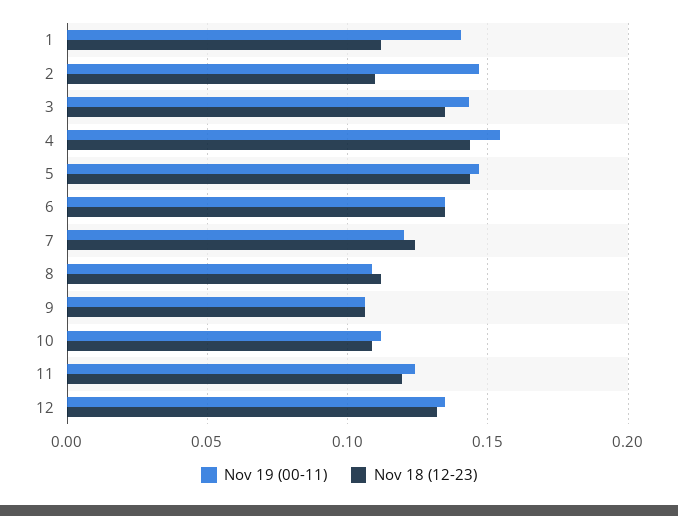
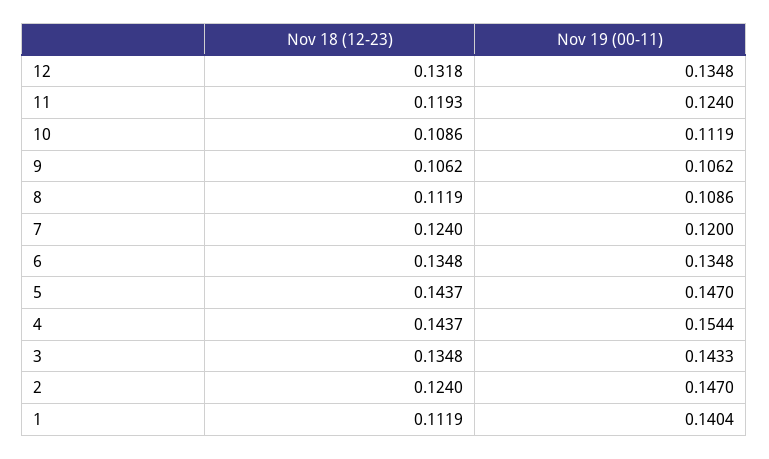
  {
    "Nov 19 (00-11)": {
      "1": 0.1404,
      "2": 0.147,
      "3": 0.1433,
      "4": 0.1544,
      "5": 0.147,
      "6": 0.1348,
      "7": 0.12,
      "8": 0.1086,
      "9": 0.1062,
      "10": 0.1119,
      "11": 0.124,
      "12": 0.1348
    },
    "Nov 18 (12-23)": {
      "1": 0.1119,
-     "2": 0.11,
+     "2": 0.124,
      "3": 0.1348,
      "4": 0.1437,
      "5": 0.1437,
      "6": 0.1348,
      "7": 0.124,
      "8": 0.1119,
      "9": 0.1062,
      "10": 0.1086,
      "11": 0.1193,
      "12": 0.1318
    }
  }

